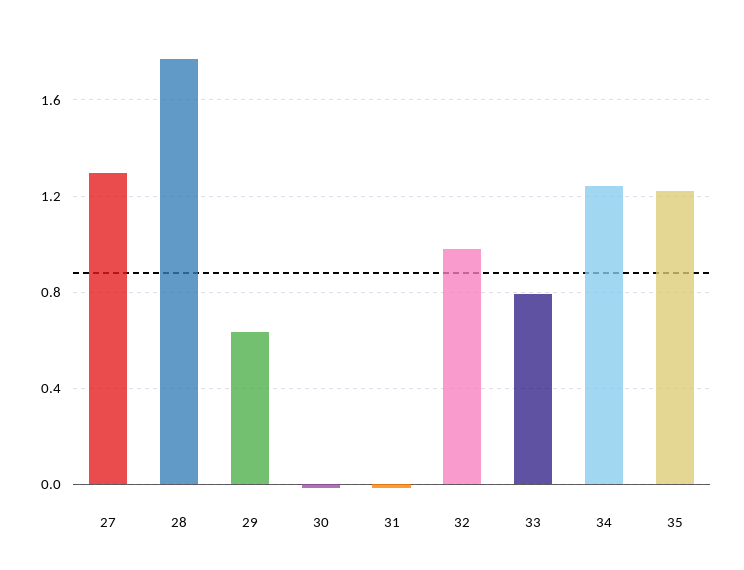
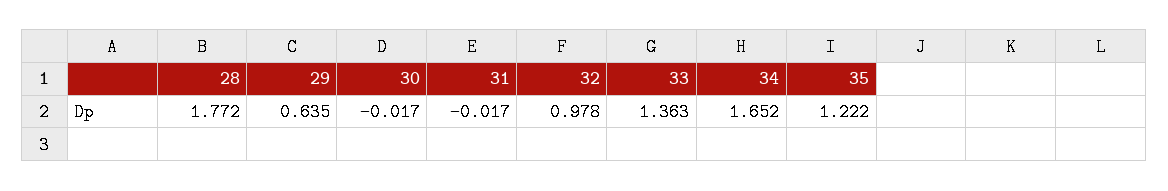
  {
-   "27": 1.3,
    "28": 1.772,
    "29": 0.635,
    "30": -0.017,
    "31": -0.017,
    "32": 0.978,
-   "33": 0.8,
+   "33": 1.363,
-   "34": 1.25,
+   "34": 1.652,
    "35": 1.222
  }

